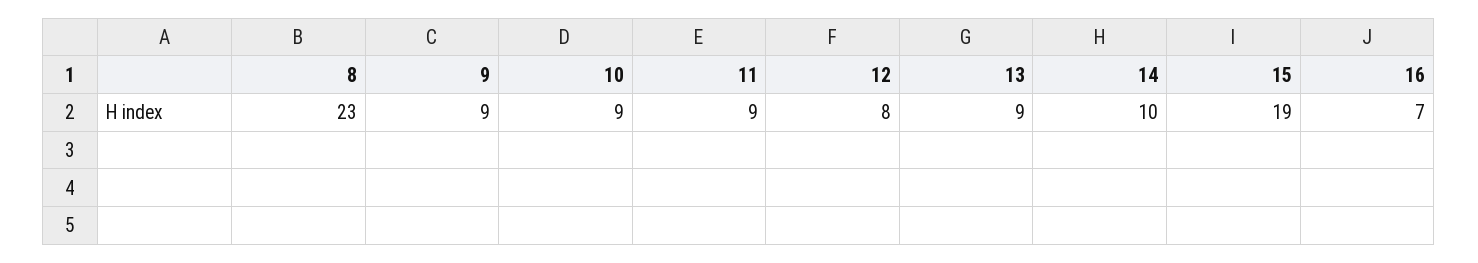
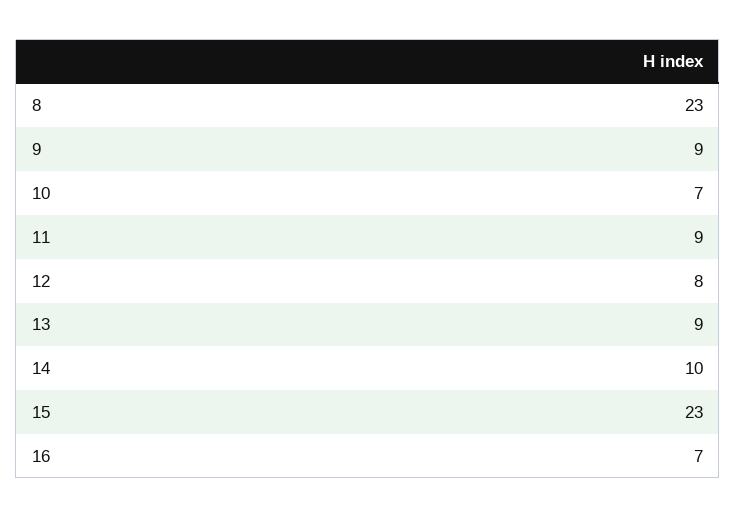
  {
    "8": 23,
    "9": 9,
-   "10": 9,
+   "10": 7,
    "11": 9,
    "12": 8,
    "13": 9,
    "14": 10,
-   "15": 19,
+   "15": 23,
    "16": 7
  }

